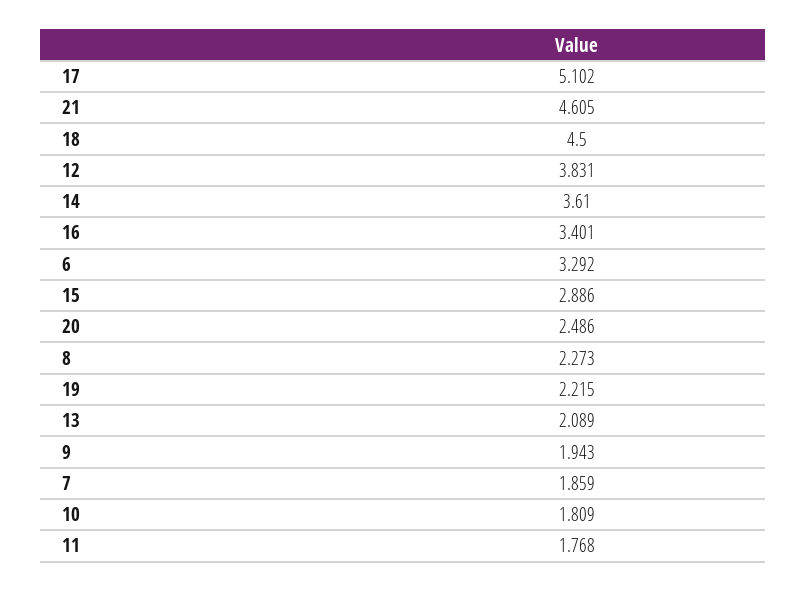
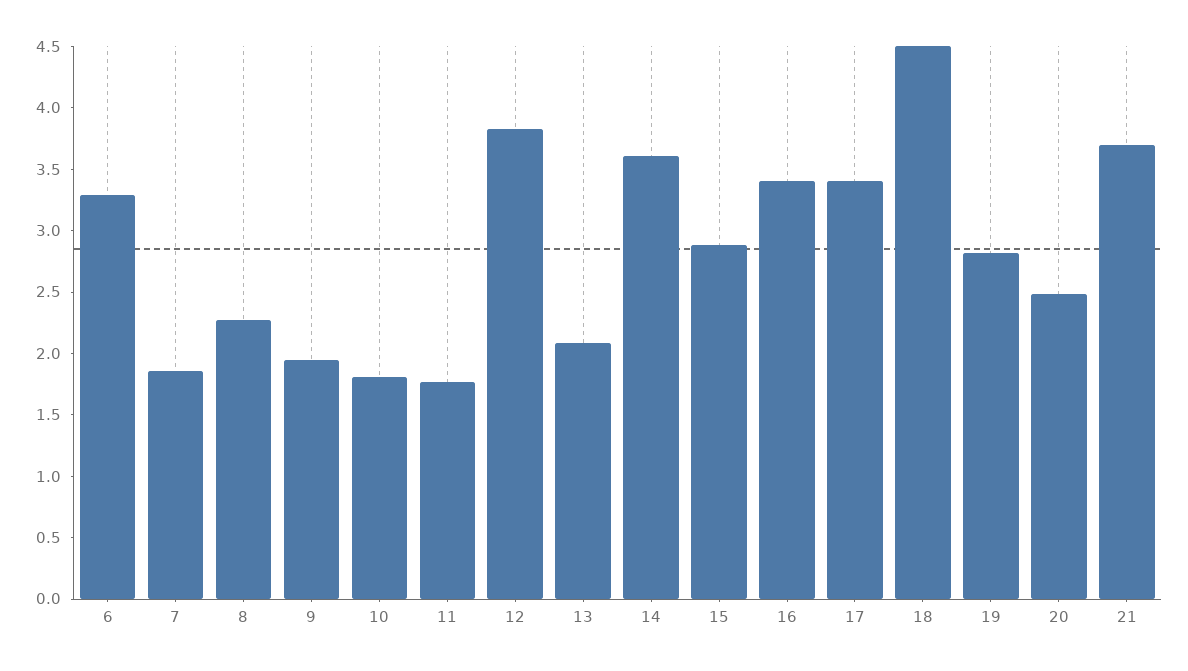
  {
-   "17": 5.102,
+   "17": 3.4,
-   "21": 4.605,
+   "21": 3.7,
    "18": 4.5,
    "12": 3.831,
    "14": 3.61,
    "16": 3.401,
    "6": 3.292,
    "15": 2.886,
    "20": 2.486,
    "8": 2.273,
-   "19": 2.215,
+   "19": 2.8,
    "13": 2.089,
    "9": 1.943,
    "7": 1.859,
    "10": 1.809,
    "11": 1.768
  }

